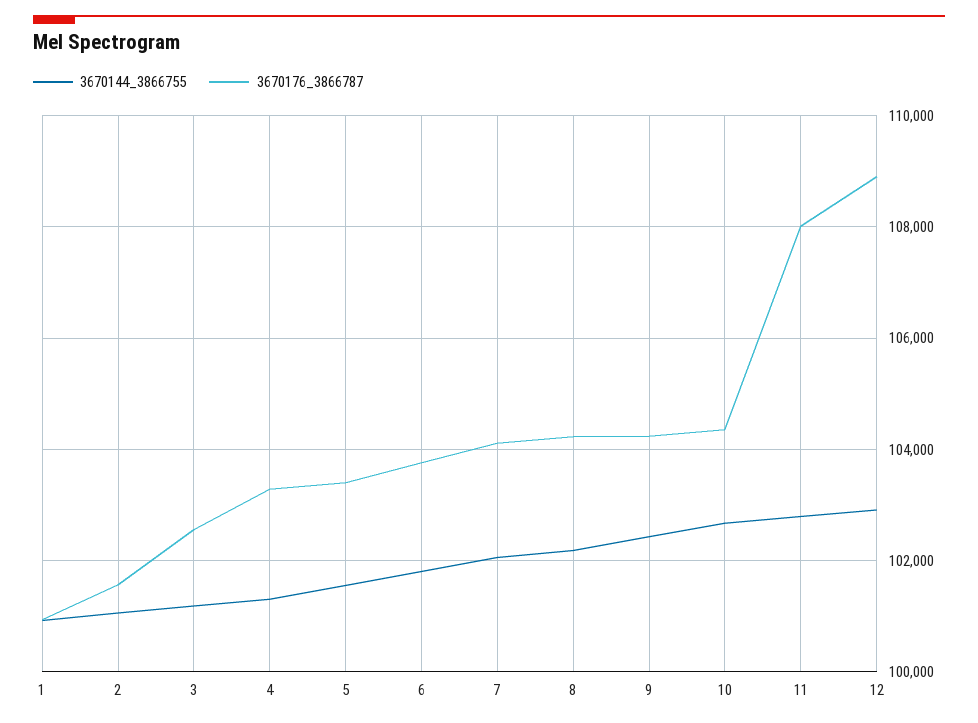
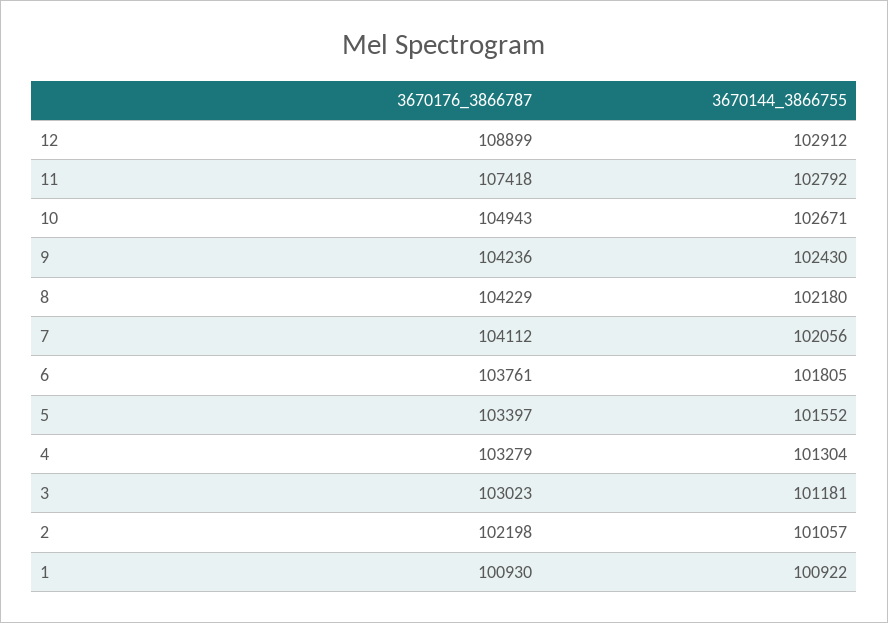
  {
    "3670144_3866755": {
      "1": 100922,
      "2": 101057,
      "3": 101181,
      "4": 101304,
      "5": 101552,
      "6": 101805,
      "7": 102056,
      "8": 102180,
      "9": 102430,
      "10": 102671,
      "11": 102792,
      "12": 102912
    },
    "3670176_3866787": {
      "1": 100930,
-     "2": 101600,
+     "2": 102198,
-     "3": 102600,
+     "3": 103023,
      "4": 103279,
      "5": 103397,
      "6": 103761,
      "7": 104112,
      "8": 104229,
      "9": 104236,
-     "10": 104400,
+     "10": 104943,
-     "11": 108000,
+     "11": 107418,
      "12": 108899
    }
  }

